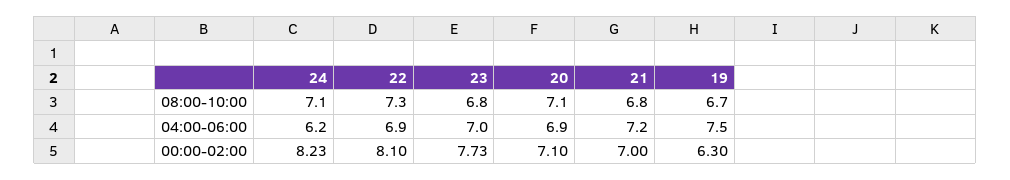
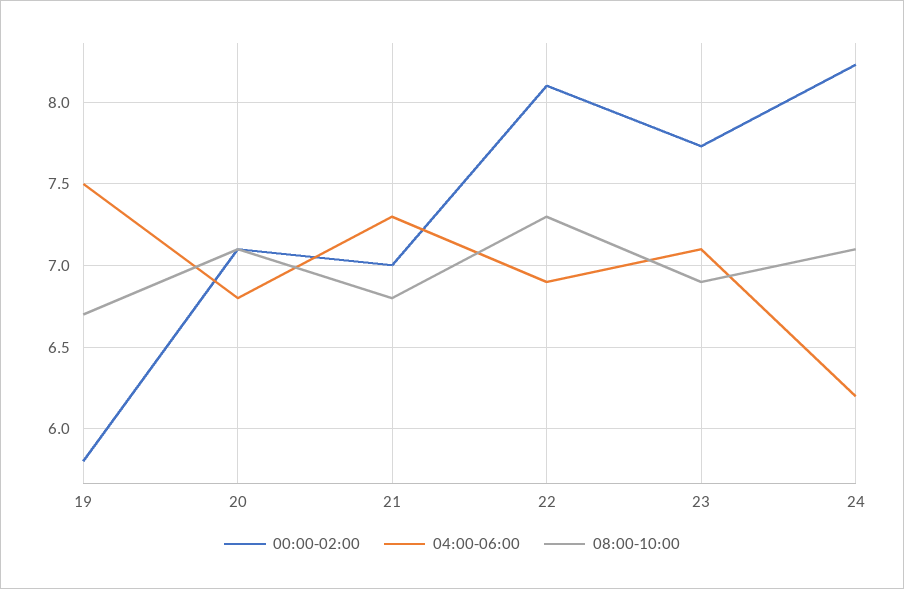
  {
    "08:00-10:00": {
      "24": 7.1,
      "22": 7.3,
-     "23": 6.8,
+     "23": 6.9,
      "20": 7.1,
      "21": 6.8,
      "19": 6.7
    },
    "04:00-06:00": {
      "24": 6.2,
      "22": 6.9,
-     "23": 7,
+     "23": 7.1,
-     "20": 6.9,
+     "20": 6.8,
-     "21": 7.2,
+     "21": 7.3,
      "19": 7.5
    },
    "00:00-02:00": {
      "24": 8.23,
      "22": 8.1,
      "23": 7.73,
      "20": 7.1,
      "21": 7,
-     "19": 6.3
+     "19": 5.8
    }
  }

